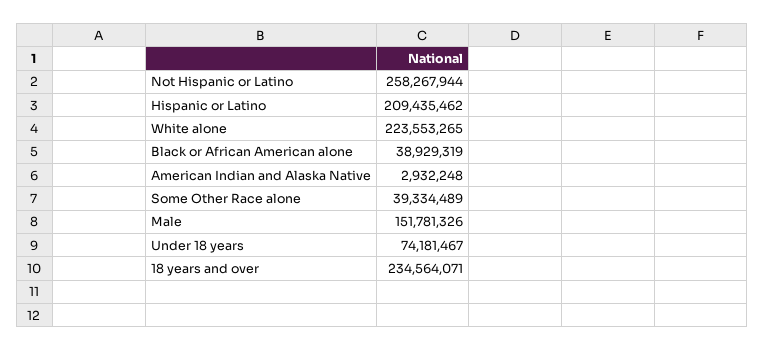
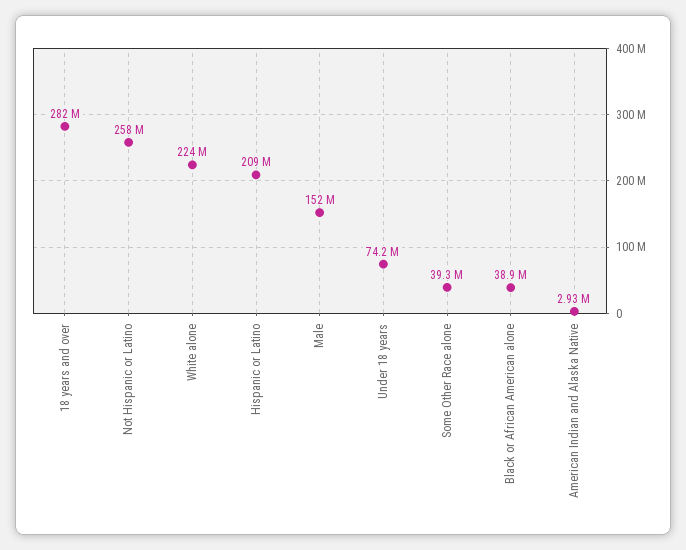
  {
    "Not Hispanic or Latino": 258267944,
    "Hispanic or Latino": 209435462,
    "White alone": 223553265,
    "Black or African American alone": 38929319,
    "American Indian and Alaska Native": 2932248,
    "Some Other Race alone": 39334489,
    "Male": 151781326,
    "Under 18 years": 74181467,
-   "18 years and over": 234564071
+   "18 years and over": 282000000
  }

